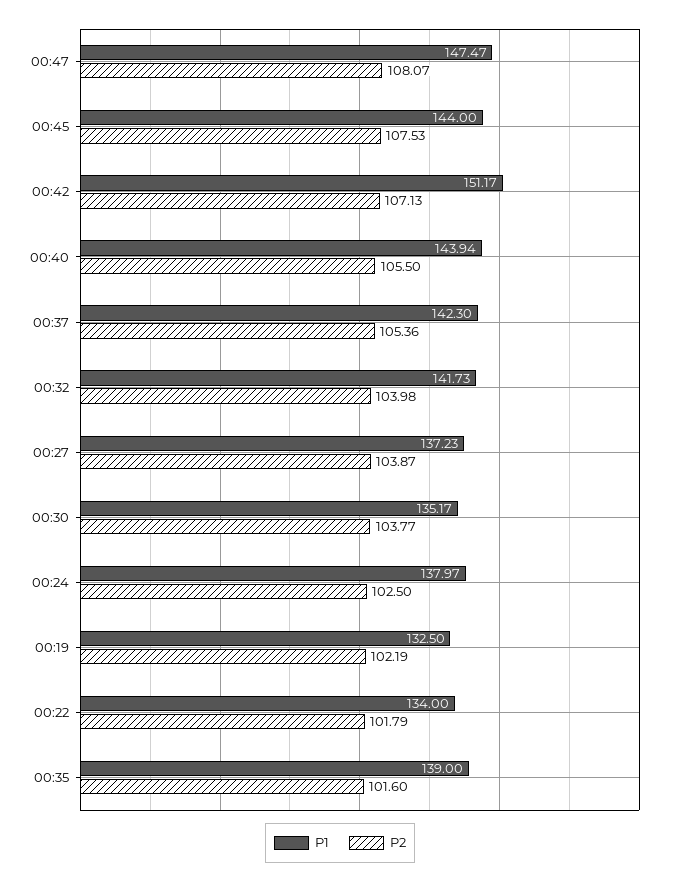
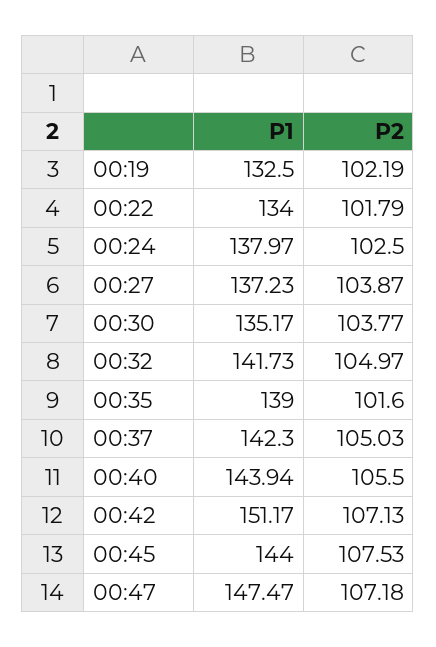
  {
    "P1": {
      "00:47": 147.47,
      "00:45": 144,
      "00:42": 151.17,
      "00:40": 143.94,
      "00:37": 142.3,
      "00:32": 141.73,
      "00:27": 137.23,
      "00:30": 135.17,
      "00:24": 137.97,
      "00:19": 132.5,
      "00:22": 134,
      "00:35": 139
    },
    "P2": {
-     "00:47": 108.07,
+     "00:47": 107.18,
      "00:45": 107.53,
      "00:42": 107.13,
      "00:40": 105.5,
-     "00:37": 105.36,
+     "00:37": 105.03,
-     "00:32": 103.98,
+     "00:32": 104.97,
      "00:27": 103.87,
      "00:30": 103.77,
      "00:24": 102.5,
      "00:19": 102.19,
      "00:22": 101.79,
      "00:35": 101.6
    }
  }

